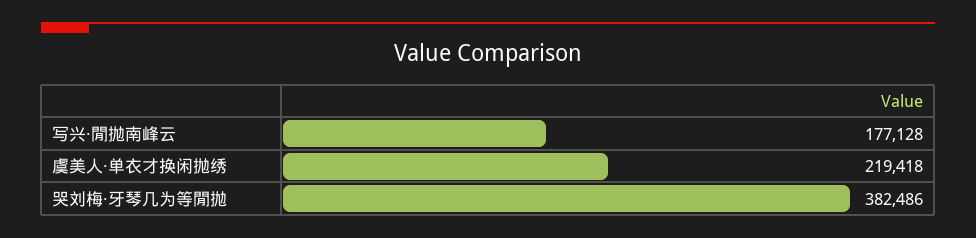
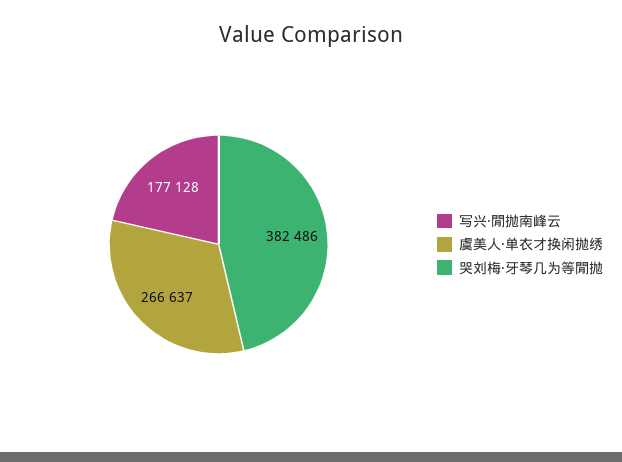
  {
    "写兴·閒抛南峰云": 177128,
-   "虞美人·单衣才换闲抛绣": 219418,
+   "虞美人·单衣才换闲抛绣": 266637,
    "哭刘梅·牙琴几为等閒抛": 382486
  }

